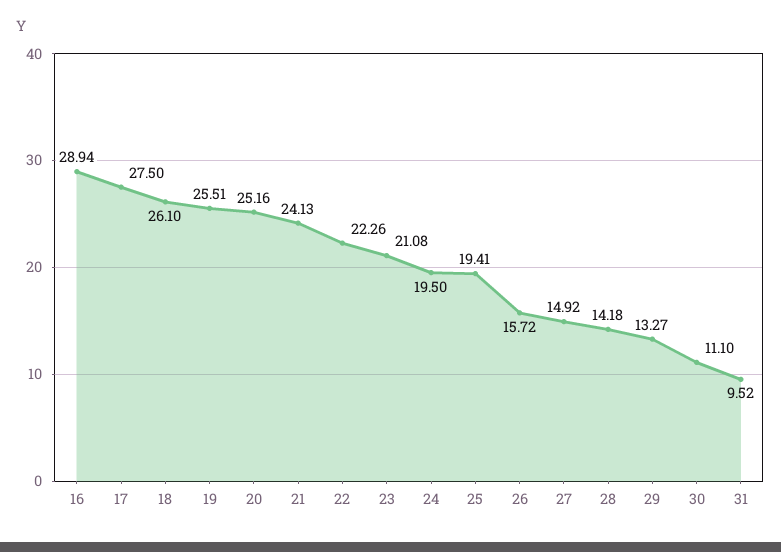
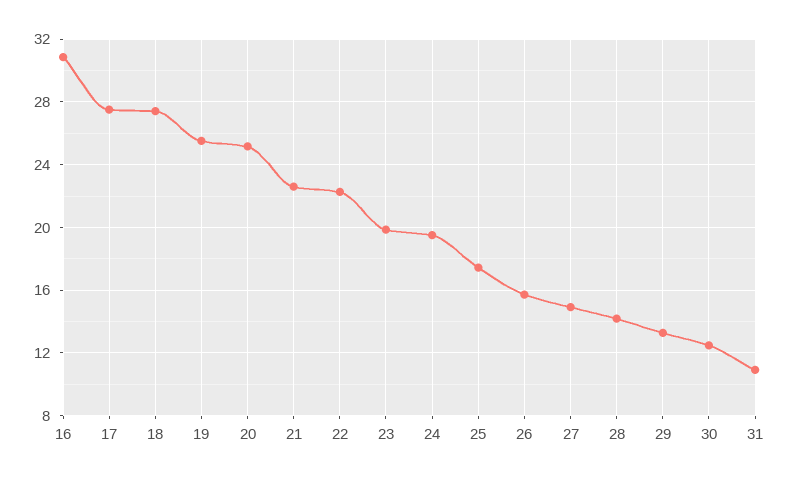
  {
-   "16": 28.94,
+   "16": 31,
    "17": 27.5,
-   "18": 26.1,
+   "18": 27.5,
    "19": 25.51,
    "20": 25.16,
-   "21": 24.13,
+   "21": 22.5,
    "22": 22.26,
-   "23": 21.08,
+   "23": 20,
    "24": 19.5,
-   "25": 19.41,
+   "25": 17.5,
    "26": 15.72,
    "27": 14.92,
    "28": 14.18,
    "29": 13.27,
-   "30": 11.1,
+   "30": 12.5,
-   "31": 9.52
+   "31": 11
  }

